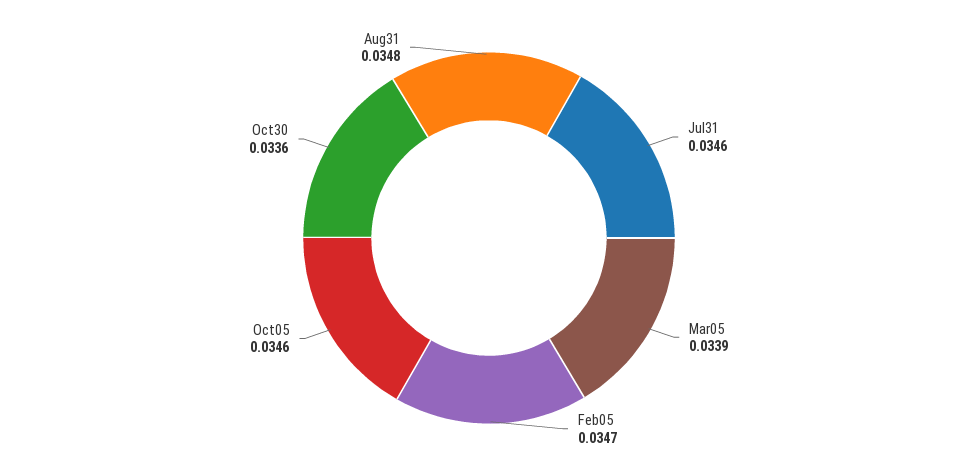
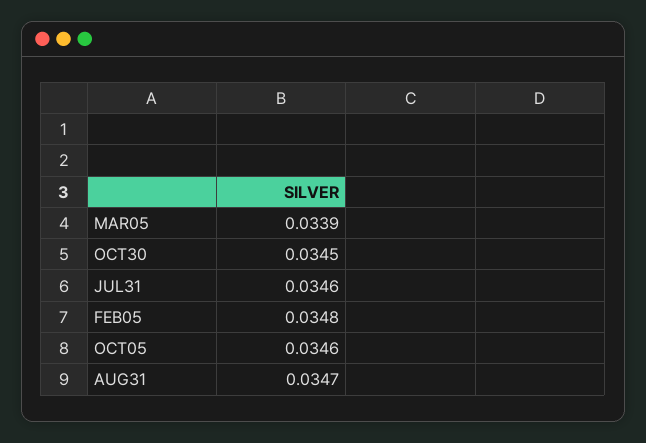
  {
    "Jul31": 0.0346,
    "Mar05": 0.0339,
-   "Feb05": 0.0347,
+   "Feb05": 0.0348,
    "Oct05": 0.0346,
-   "Oct30": 0.0336,
+   "Oct30": 0.0345,
-   "Aug31": 0.0348
+   "Aug31": 0.0347
  }

